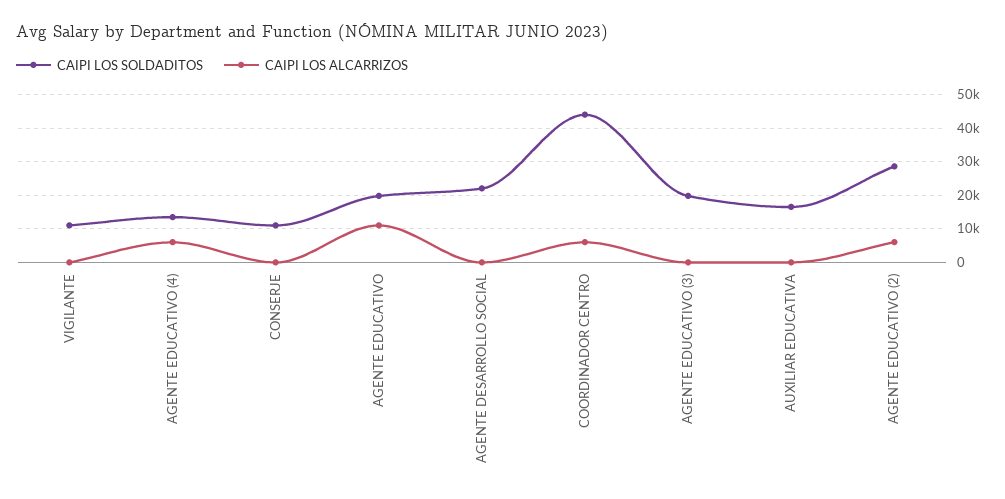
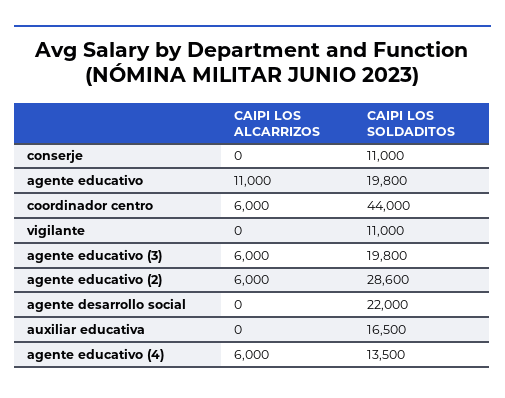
  {
    "CAIPI LOS SOLDADITOS": {
      "VIGILANTE": 11000,
      "AGENTE EDUCATIVO (4)": 13500,
      "CONSERJE": 11000,
      "AGENTE EDUCATIVO": 19800,
      "AGENTE DESARROLLO SOCIAL": 22000,
      "COORDINADOR CENTRO": 44000,
      "AGENTE EDUCATIVO (3)": 19800,
      "AUXILIAR EDUCATIVA": 16500,
      "AGENTE EDUCATIVO (2)": 28600
    },
    "CAIPI LOS ALCARRIZOS": {
      "VIGILANTE": 0,
      "AGENTE EDUCATIVO (4)": 6000,
      "CONSERJE": 0,
      "AGENTE EDUCATIVO": 11000,
      "AGENTE DESARROLLO SOCIAL": 0,
      "COORDINADOR CENTRO": 6000,
-     "AGENTE EDUCATIVO (3)": 0,
+     "AGENTE EDUCATIVO (3)": 6000,
      "AUXILIAR EDUCATIVA": 0,
      "AGENTE EDUCATIVO (2)": 6000
    }
  }

